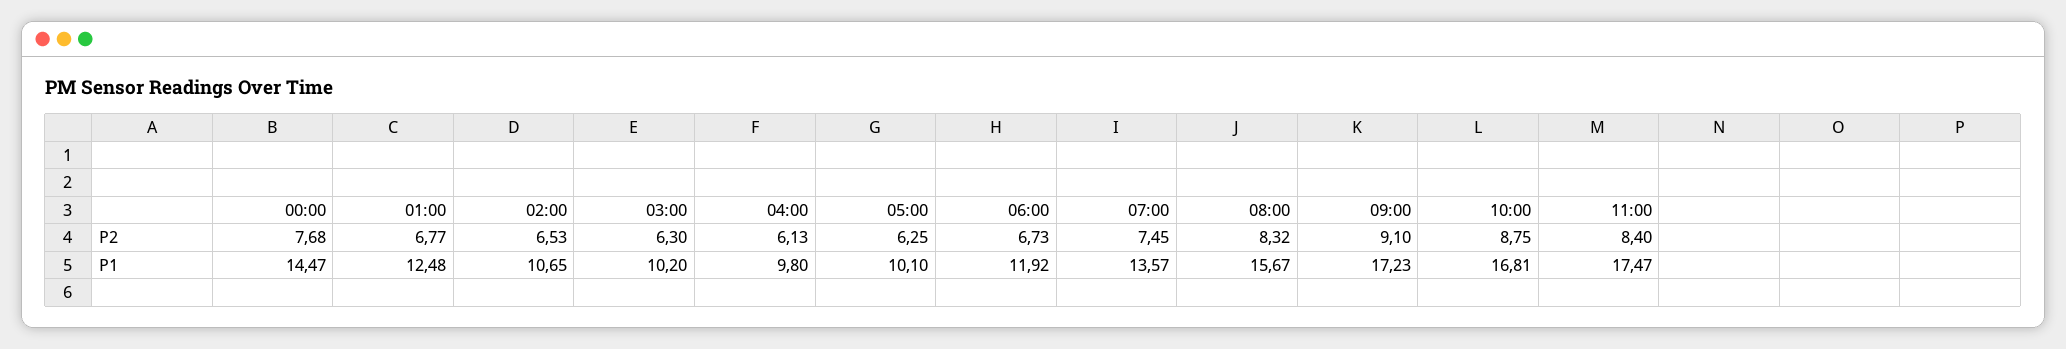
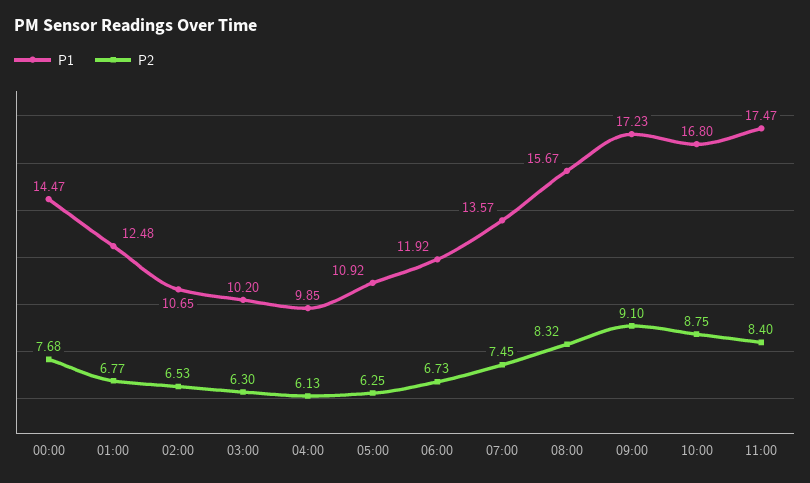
  {
    "P2": {
      "00:00": 7.68,
      "01:00": 6.77,
      "02:00": 6.53,
      "03:00": 6.3,
      "04:00": 6.13,
      "05:00": 6.25,
      "06:00": 6.73,
      "07:00": 7.45,
      "08:00": 8.32,
      "09:00": 9.1,
      "10:00": 8.75,
      "11:00": 8.4
    },
    "P1": {
      "00:00": 14.47,
      "01:00": 12.48,
      "02:00": 10.65,
      "03:00": 10.2,
-     "04:00": 9.8,
+     "04:00": 9.85,
-     "05:00": 10.1,
+     "05:00": 10.92,
      "06:00": 11.92,
      "07:00": 13.57,
      "08:00": 15.67,
      "09:00": 17.23,
-     "10:00": 16.81,
+     "10:00": 16.8,
      "11:00": 17.47
    }
  }

